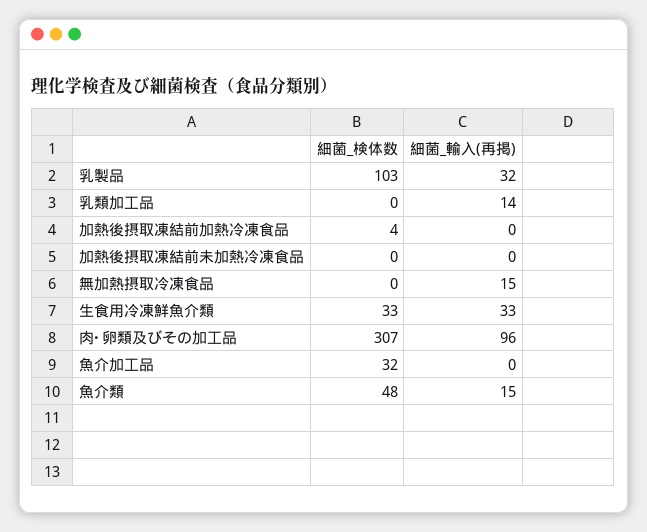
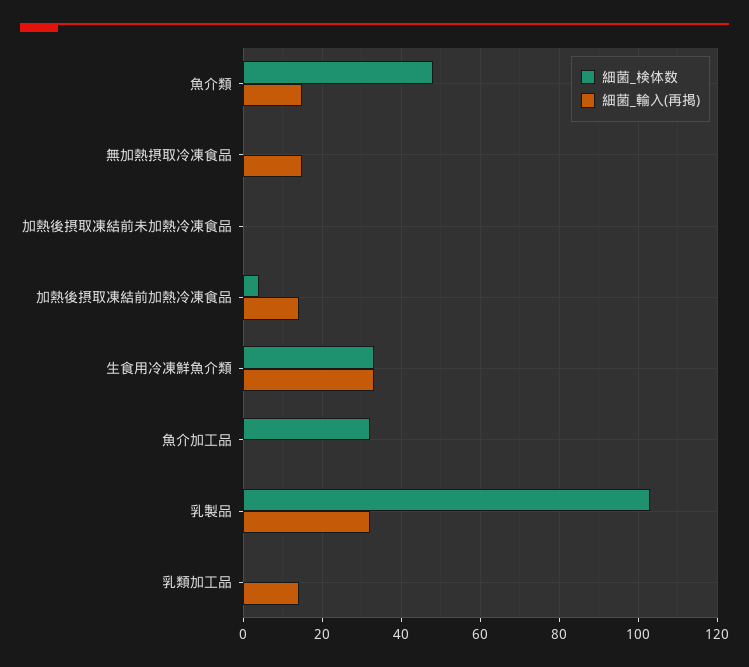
  {
    "細菌_検体数": {
      "乳製品": 103,
      "乳類加工品": 0,
      "加熱後摂取凍結前加熱冷凍食品": 4,
      "加熱後摂取凍結前未加熱冷凍食品": 0,
      "無加熱摂取冷凍食品": 0,
      "生食用冷凍鮮魚介類": 33,
-     "肉･卵類及びその加工品": 307,
      "魚介加工品": 32,
      "魚介類": 48
    },
    "細菌_輸入(再掲)": {
      "乳製品": 32,
      "乳類加工品": 14,
-     "加熱後摂取凍結前加熱冷凍食品": 0,
+     "加熱後摂取凍結前加熱冷凍食品": 15,
      "加熱後摂取凍結前未加熱冷凍食品": 0,
      "無加熱摂取冷凍食品": 15,
      "生食用冷凍鮮魚介類": 33,
-     "肉･卵類及びその加工品": 96,
      "魚介加工品": 0,
      "魚介類": 15
    }
  }

